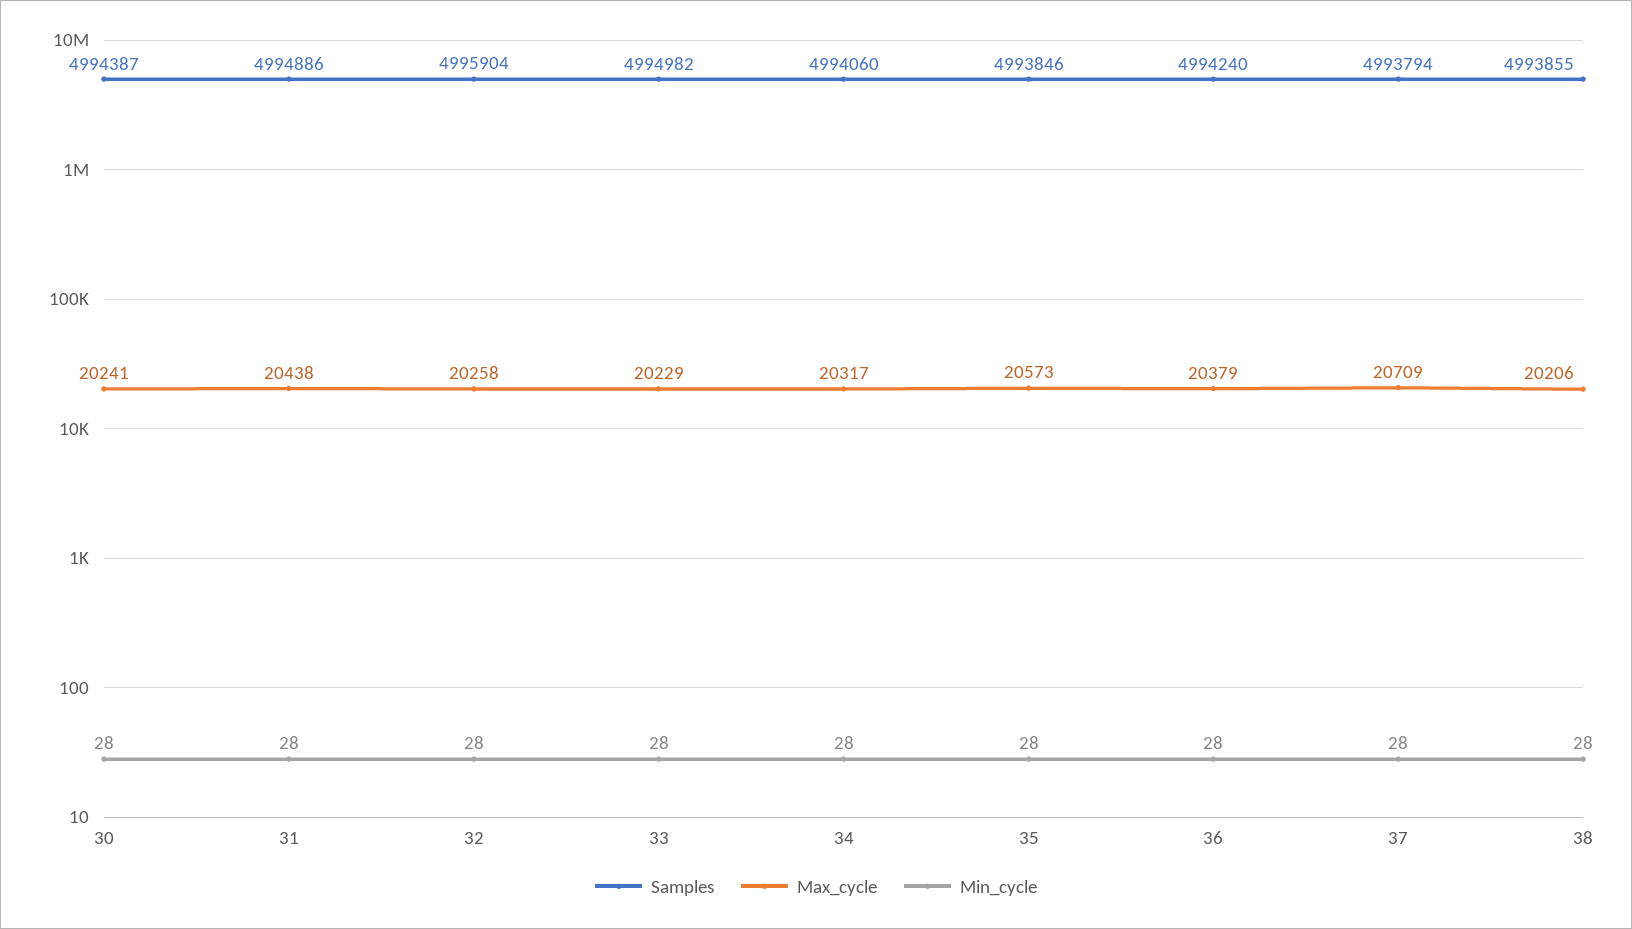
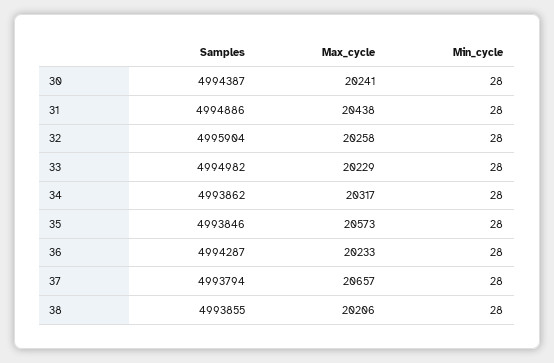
  {
    "Samples": {
      "30": 4994387,
      "31": 4994886,
      "32": 4995904,
      "33": 4994982,
-     "34": 4994060,
+     "34": 4993862,
      "35": 4993846,
-     "36": 4994240,
+     "36": 4994287,
      "37": 4993794,
      "38": 4993855
    },
    "Max_cycle": {
      "30": 20241,
      "31": 20438,
      "32": 20258,
      "33": 20229,
      "34": 20317,
      "35": 20573,
-     "36": 20379,
+     "36": 20233,
-     "37": 20709,
+     "37": 20657,
      "38": 20206
    },
    "Min_cycle": {
      "30": 28,
      "31": 28,
      "32": 28,
      "33": 28,
      "34": 28,
      "35": 28,
      "36": 28,
      "37": 28,
      "38": 28
    }
  }

